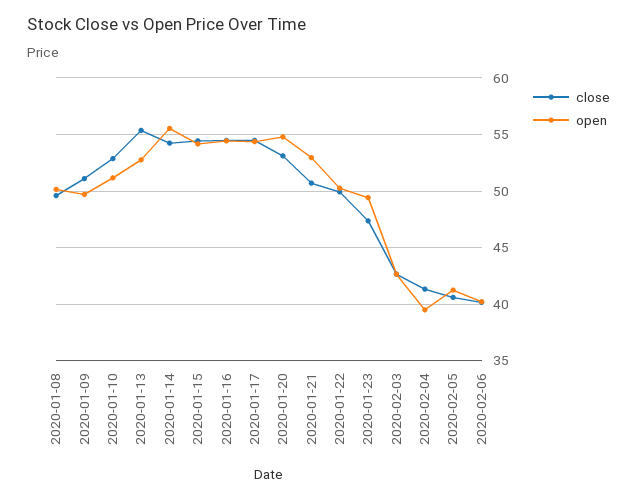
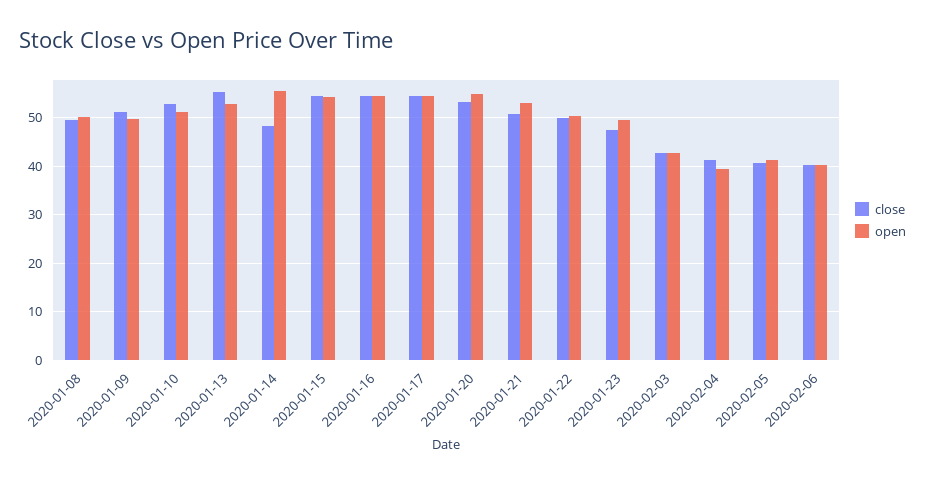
  {
    "close": {
      "2020-01-08": 50,
      "2020-01-09": 51,
      "2020-01-10": 53,
      "2020-01-13": 55,
-     "2020-01-14": 54,
+     "2020-01-14": 48,
      "2020-01-15": 54,
      "2020-01-16": 54,
      "2020-01-17": 54,
      "2020-01-20": 53,
      "2020-01-21": 51,
      "2020-01-22": 50,
      "2020-01-23": 47,
      "2020-02-03": 43,
      "2020-02-04": 41,
      "2020-02-05": 41,
      "2020-02-06": 40
    },
    "open": {
      "2020-01-08": 50,
      "2020-01-09": 50,
      "2020-01-10": 51,
      "2020-01-13": 53,
      "2020-01-14": 56,
      "2020-01-15": 54,
      "2020-01-16": 54,
      "2020-01-17": 54,
      "2020-01-20": 55,
      "2020-01-21": 53,
      "2020-01-22": 50,
      "2020-01-23": 49,
      "2020-02-03": 43,
      "2020-02-04": 39,
      "2020-02-05": 41,
      "2020-02-06": 40
    }
  }

